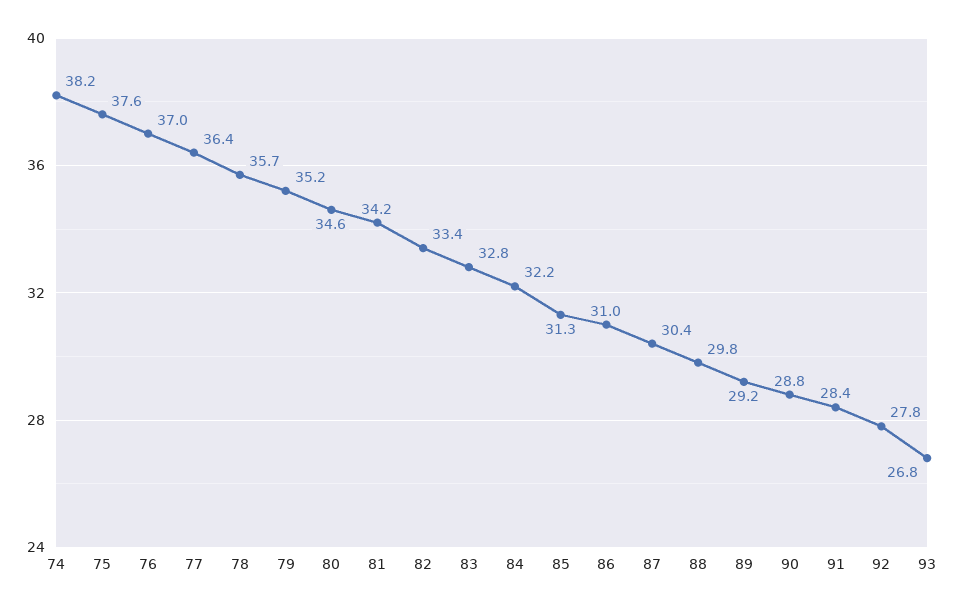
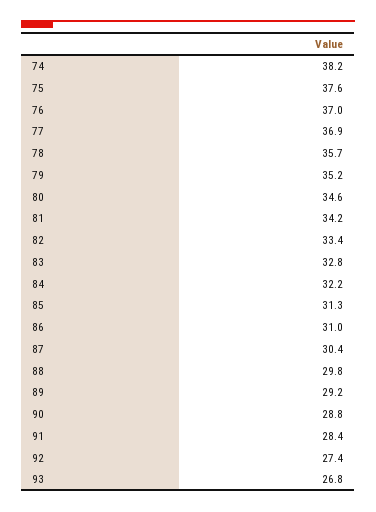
  {
    "74": 38.2,
    "75": 37.6,
    "76": 37,
-   "77": 36.4,
+   "77": 36.9,
    "78": 35.7,
    "79": 35.2,
    "80": 34.6,
    "81": 34.2,
    "82": 33.4,
    "83": 32.8,
    "84": 32.2,
    "85": 31.3,
    "86": 31,
    "87": 30.4,
    "88": 29.8,
    "89": 29.2,
    "90": 28.8,
    "91": 28.4,
-   "92": 27.8,
+   "92": 27.4,
    "93": 26.8
  }

